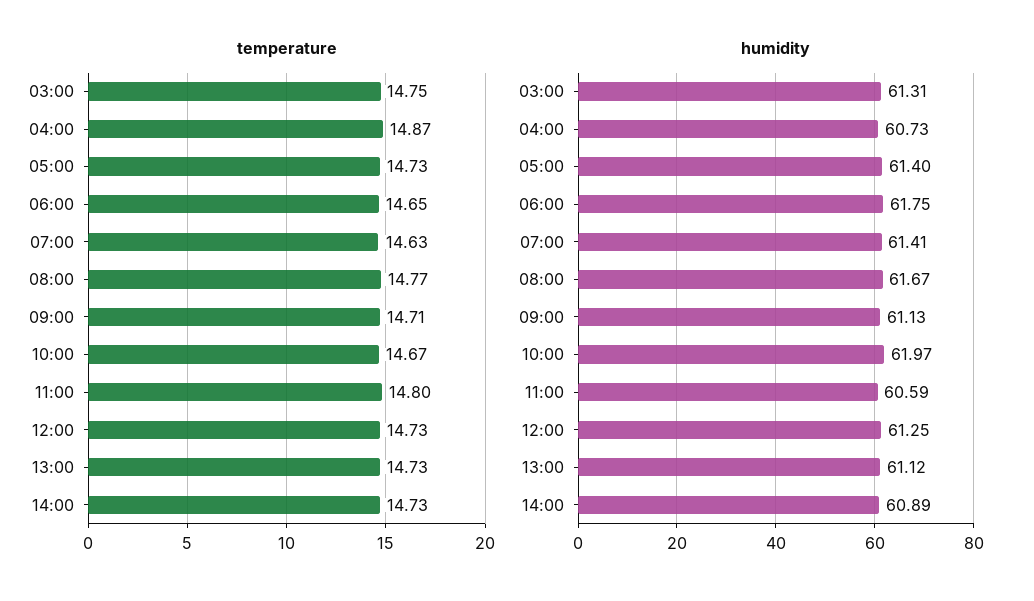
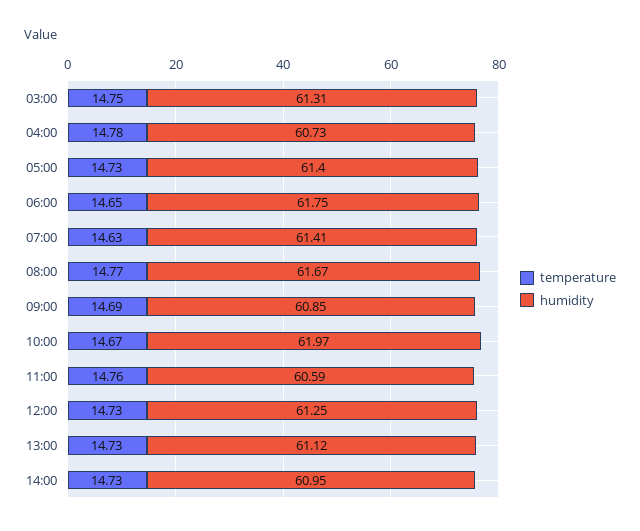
  {
    "temperature": {
      "03:00": 14.75,
-     "04:00": 14.87,
+     "04:00": 14.78,
      "05:00": 14.73,
      "06:00": 14.65,
      "07:00": 14.63,
      "08:00": 14.77,
-     "09:00": 14.71,
+     "09:00": 14.69,
      "10:00": 14.67,
-     "11:00": 14.8,
+     "11:00": 14.76,
      "12:00": 14.73,
      "13:00": 14.73,
      "14:00": 14.73
    },
    "humidity": {
      "03:00": 61.31,
      "04:00": 60.73,
      "05:00": 61.4,
      "06:00": 61.75,
      "07:00": 61.41,
      "08:00": 61.67,
-     "09:00": 61.13,
+     "09:00": 60.85,
      "10:00": 61.97,
      "11:00": 60.59,
      "12:00": 61.25,
      "13:00": 61.12,
-     "14:00": 60.89
+     "14:00": 60.95
    }
  }

